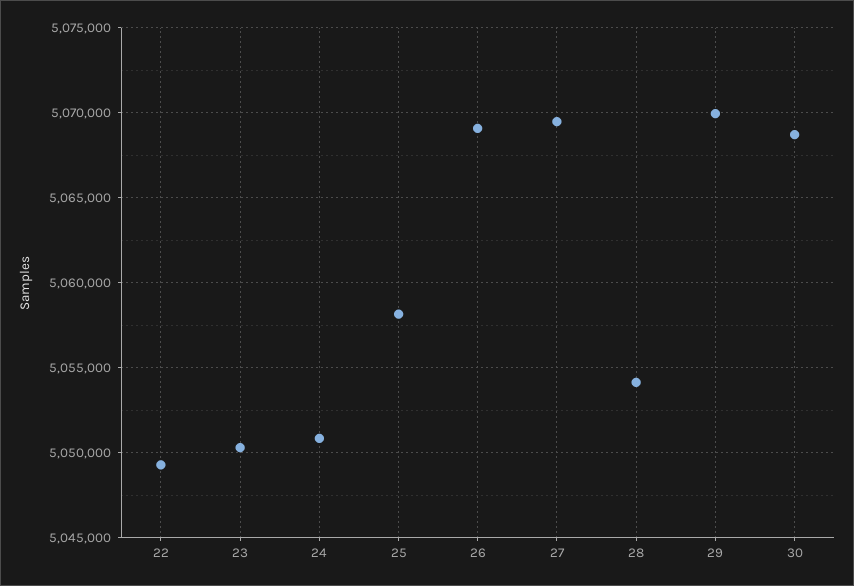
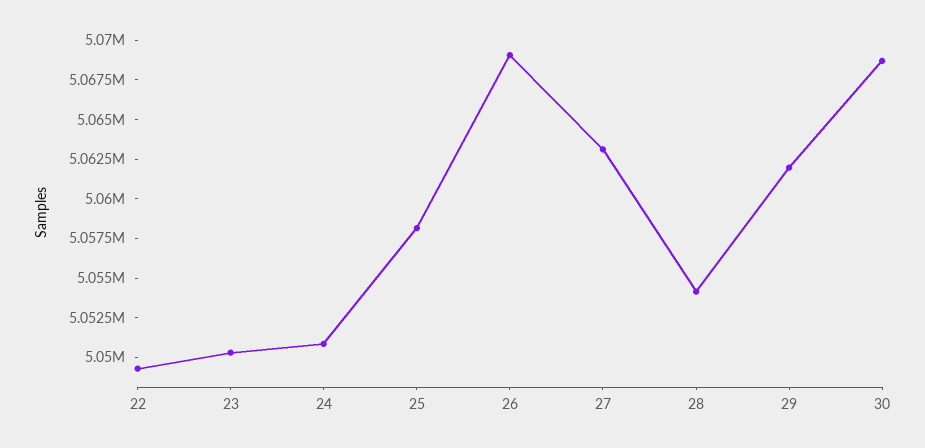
  {
    "22": 5049500,
    "23": 5050500,
    "24": 5051000,
    "25": 5058000,
    "26": 5069000,
-   "27": 5069500,
+   "27": 5062500,
    "28": 5054000,
-   "29": 5070000,
+   "29": 5062500,
    "30": 5068500
  }

